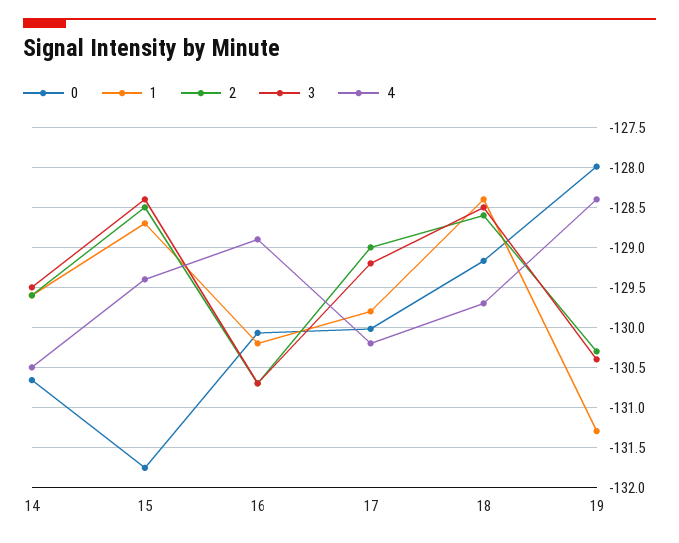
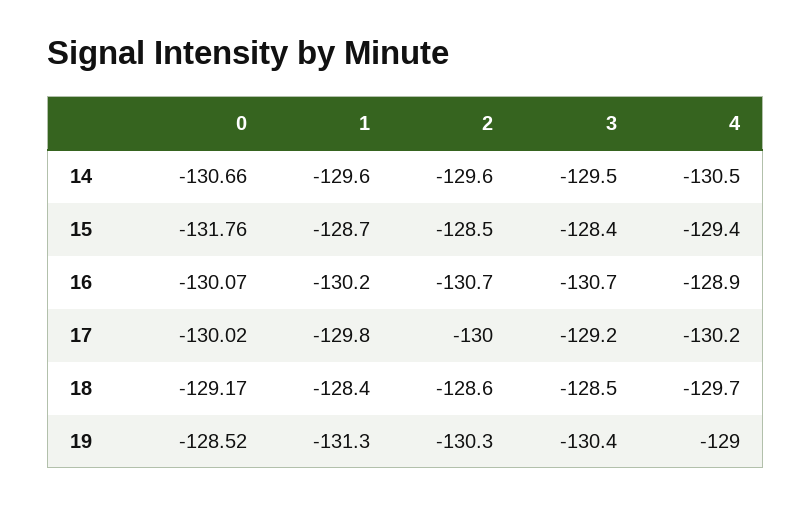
  {
    "0": {
      "14": -130.66,
      "15": -131.76,
      "16": -130.07,
      "17": -130.02,
      "18": -129.17,
-     "19": -128
+     "19": -128.52
    },
    "1": {
      "14": -129.6,
      "15": -128.7,
      "16": -130.2,
      "17": -129.8,
      "18": -128.4,
      "19": -131.3
    },
    "2": {
      "14": -129.6,
      "15": -128.5,
      "16": -130.7,
-     "17": -129,
+     "17": -130,
      "18": -128.6,
      "19": -130.3
    },
    "3": {
      "14": -129.5,
      "15": -128.4,
      "16": -130.7,
      "17": -129.2,
      "18": -128.5,
      "19": -130.4
    },
    "4": {
      "14": -130.5,
      "15": -129.4,
      "16": -128.9,
      "17": -130.2,
      "18": -129.7,
-     "19": -128.4
+     "19": -129
    }
  }

